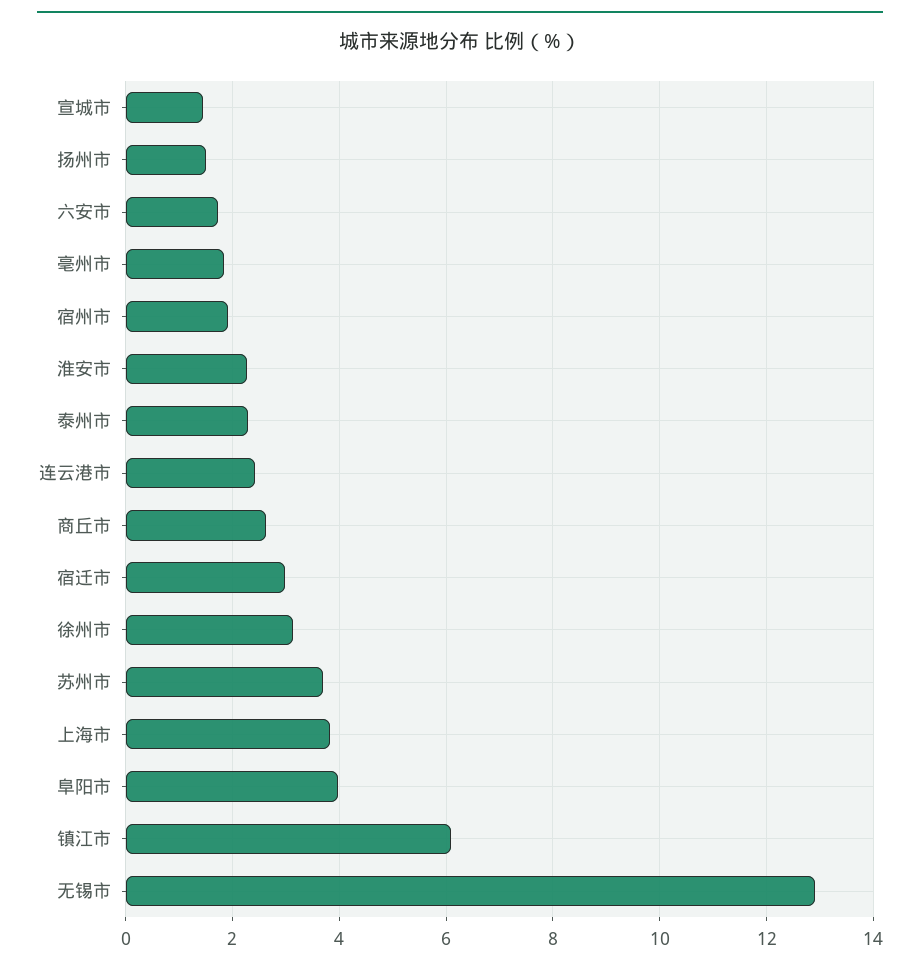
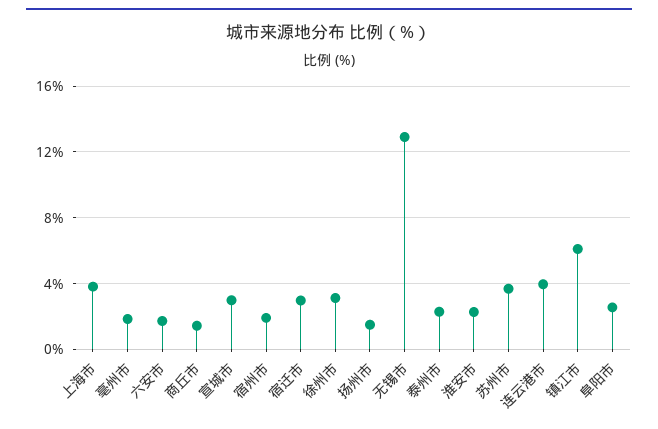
  {
-   "宣城市": 1.4,
+   "宣城市": 3,
    "扬州市": 1.6,
    "六安市": 1.8,
    "亳州市": 1.8,
    "宿州市": 2,
    "淮安市": 2.2,
    "泰州市": 2.2,
-   "连云港市": 2.4,
+   "连云港市": 4,
-   "商丘市": 2.6,
+   "商丘市": 1.5,
    "宿迁市": 3,
    "徐州市": 3.2,
    "苏州市": 3.6,
    "上海市": 3.8,
-   "阜阳市": 4,
+   "阜阳市": 2.5,
    "镇江市": 6.2,
    "无锡市": 13
  }

